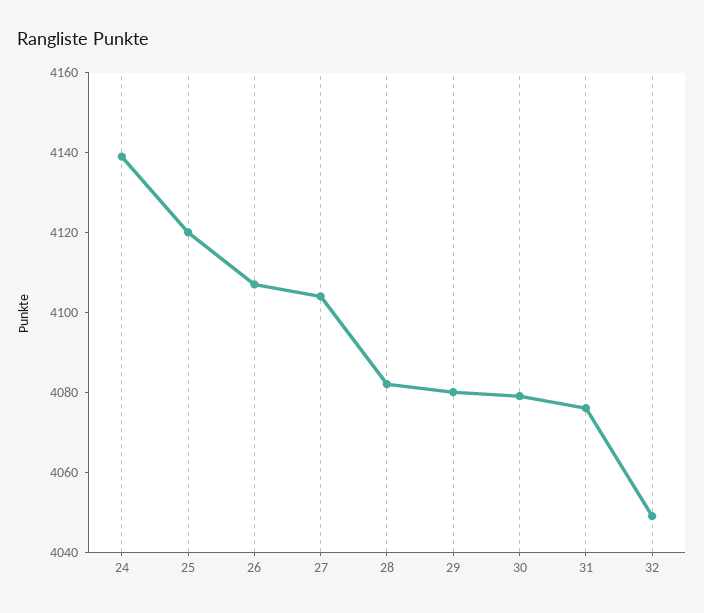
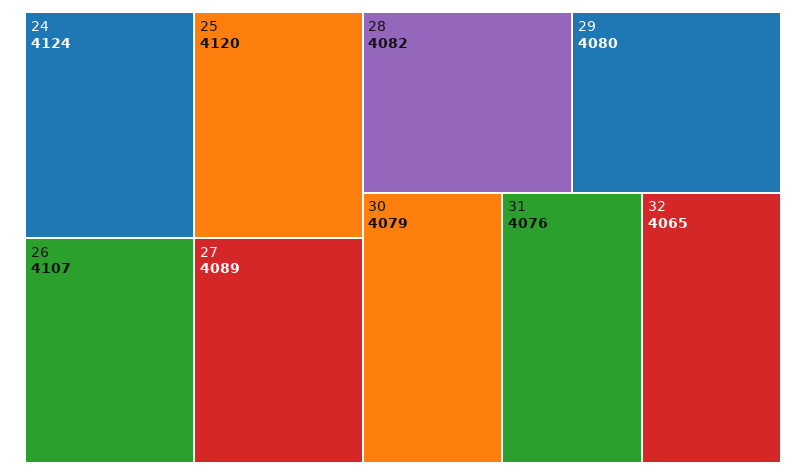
  {
-   "24": 4140,
+   "24": 4124,
    "25": 4120,
    "26": 4107,
-   "27": 4105,
+   "27": 4089,
    "28": 4082,
    "29": 4080,
    "30": 4079,
    "31": 4076,
-   "32": 4050
+   "32": 4065
  }

